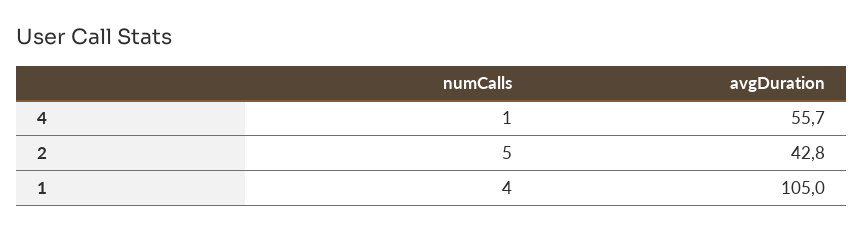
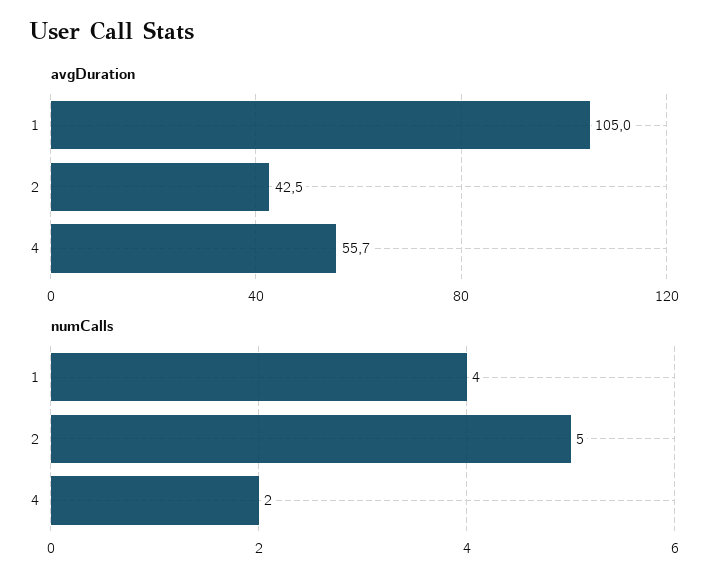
  {
    "numCalls": {
-     "4": 1,
+     "4": 2,
      "2": 5,
      "1": 4
    },
    "avgDuration": {
      "4": 55.7,
-     "2": 42.8,
+     "2": 42.5,
      "1": 105
    }
  }

